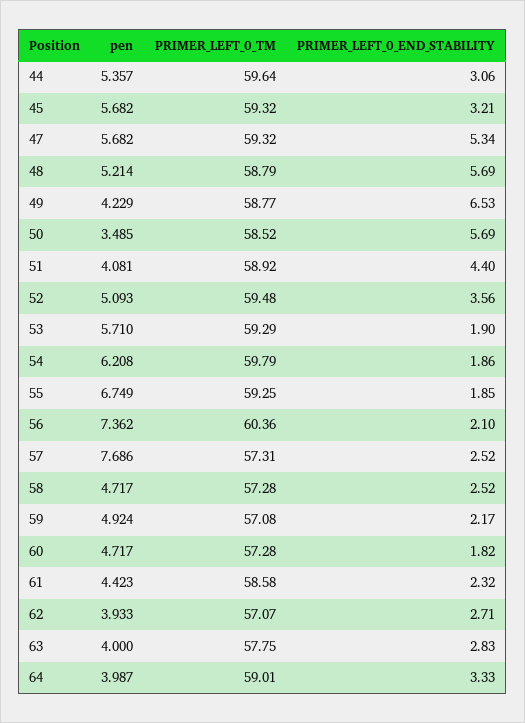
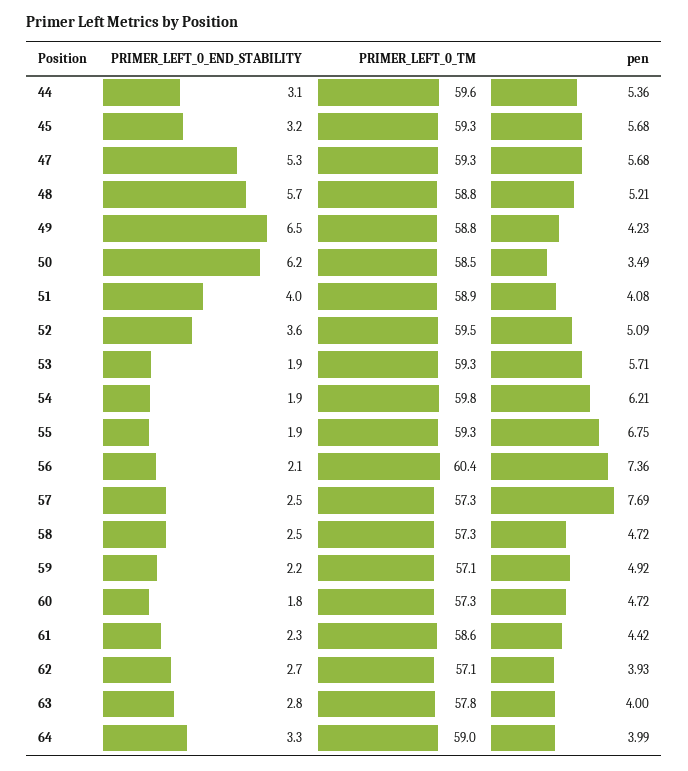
  {
    "pen": {
      "44": 5.357,
      "45": 5.682,
      "47": 5.682,
      "48": 5.214,
      "49": 4.229,
      "50": 3.485,
      "51": 4.081,
      "52": 5.093,
      "53": 5.71,
      "54": 6.208,
      "55": 6.749,
      "56": 7.362,
      "57": 7.686,
      "58": 4.717,
      "59": 4.924,
      "60": 4.717,
      "61": 4.423,
      "62": 3.933,
      "63": 4,
      "64": 3.987
    },
    "PRIMER_LEFT_0_TM": {
      "44": 59.64,
      "45": 59.32,
      "47": 59.32,
      "48": 58.79,
      "49": 58.77,
      "50": 58.52,
      "51": 58.92,
      "52": 59.48,
      "53": 59.29,
      "54": 59.79,
      "55": 59.25,
      "56": 60.36,
      "57": 57.31,
      "58": 57.28,
      "59": 57.08,
      "60": 57.28,
      "61": 58.58,
      "62": 57.07,
      "63": 57.75,
      "64": 59.01
    },
    "PRIMER_LEFT_0_END_STABILITY": {
      "44": 3.06,
      "45": 3.21,
      "47": 5.34,
      "48": 5.69,
      "49": 6.53,
-     "50": 5.69,
+     "50": 6.2,
-     "51": 4.4,
+     "51": 4,
      "52": 3.56,
      "53": 1.9,
      "54": 1.86,
      "55": 1.85,
      "56": 2.1,
      "57": 2.52,
      "58": 2.52,
      "59": 2.17,
      "60": 1.82,
      "61": 2.32,
      "62": 2.71,
      "63": 2.83,
      "64": 3.33
    }
  }

